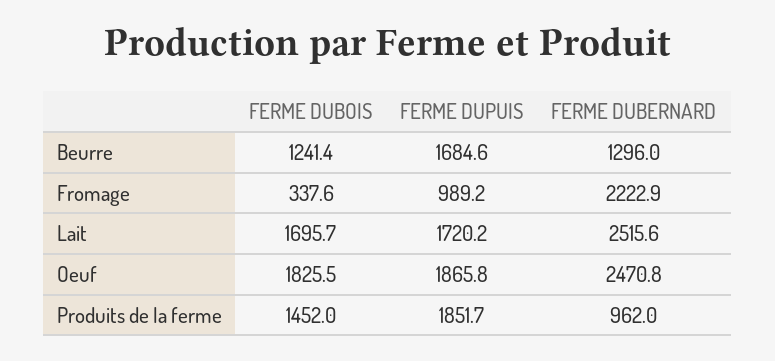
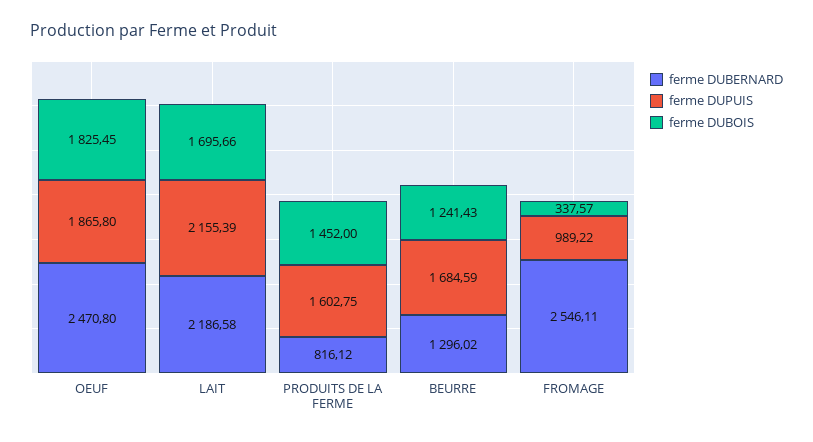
  {
    "FERME DUBOIS": {
      "Beurre": 1241.43,
      "Fromage": 337.57,
      "Lait": 1695.66,
      "Oeuf": 1825.45,
      "Produits de la ferme": 1452
    },
    "FERME DUPUIS": {
      "Beurre": 1684.59,
      "Fromage": 989.22,
-     "Lait": 1720.2,
+     "Lait": 2155.39,
      "Oeuf": 1865.8,
-     "Produits de la ferme": 1851.7
+     "Produits de la ferme": 1602.75
    },
    "FERME DUBERNARD": {
      "Beurre": 1296.02,
-     "Fromage": 2222.9,
+     "Fromage": 2546.11,
-     "Lait": 2515.6,
+     "Lait": 2186.58,
      "Oeuf": 2470.8,
-     "Produits de la ferme": 962
+     "Produits de la ferme": 816.12
    }
  }

